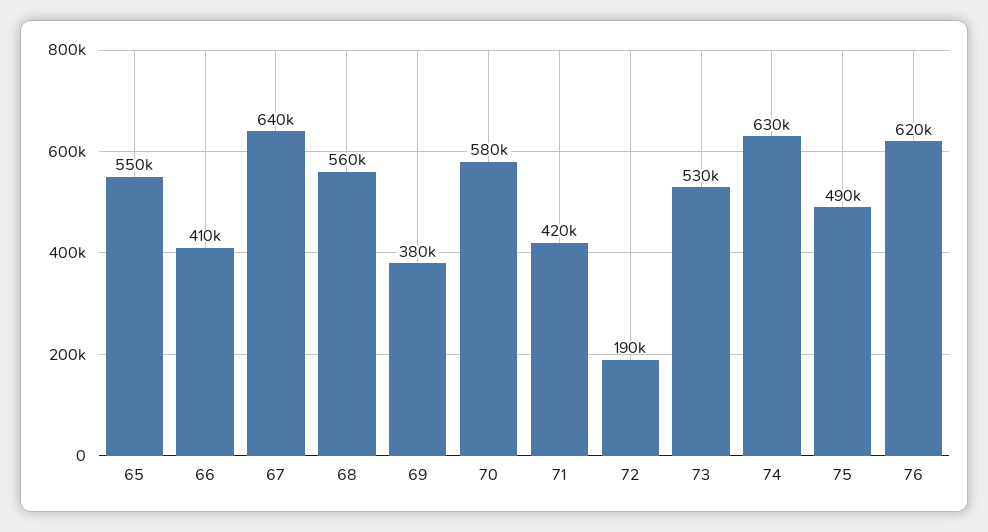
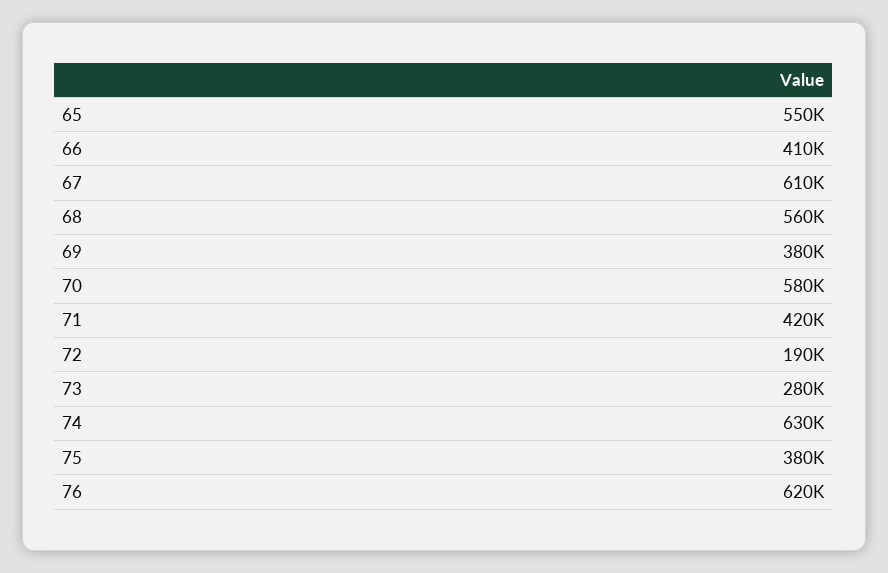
  {
    "65": 550000,
    "66": 410000,
-   "67": 640000,
+   "67": 610000,
    "68": 560000,
    "69": 380000,
    "70": 580000,
    "71": 420000,
    "72": 190000,
-   "73": 530000,
+   "73": 280000,
    "74": 630000,
-   "75": 490000,
+   "75": 380000,
    "76": 620000
  }

